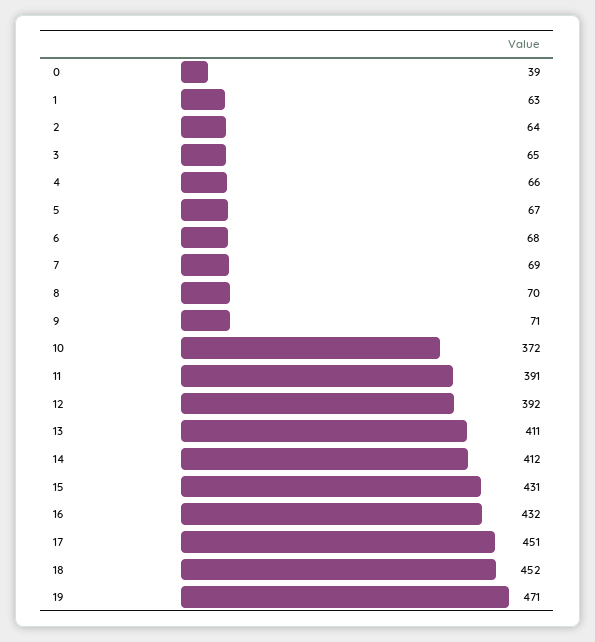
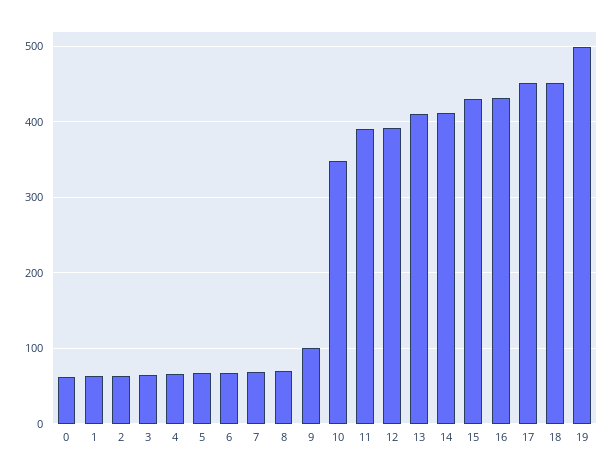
  {
-   "0": 39,
+   "0": 60,
    "1": 63,
    "2": 64,
    "3": 65,
    "4": 66,
    "5": 67,
    "6": 68,
    "7": 69,
    "8": 70,
-   "9": 71,
+   "9": 100,
-   "10": 372,
+   "10": 350,
    "11": 391,
    "12": 392,
    "13": 411,
    "14": 412,
    "15": 431,
    "16": 432,
    "17": 451,
    "18": 452,
-   "19": 471
+   "19": 500
  }

